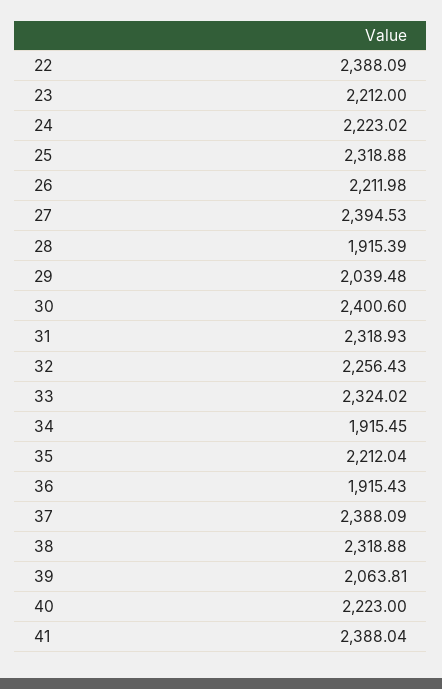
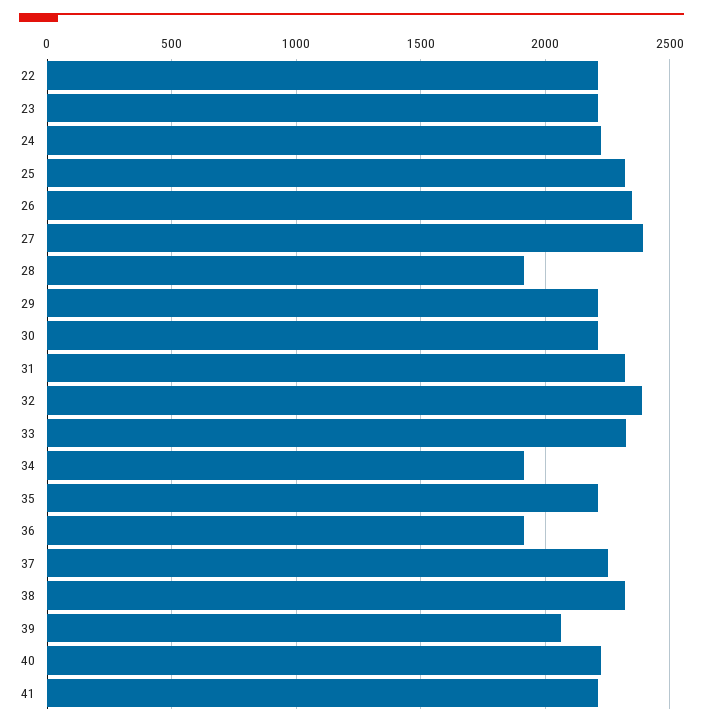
  {
-   "22": 2388.09,
+   "22": 2200,
    "23": 2212,
    "24": 2223.02,
    "25": 2318.88,
-   "26": 2211.98,
+   "26": 2350,
    "27": 2394.53,
    "28": 1915.39,
-   "29": 2039.48,
+   "29": 2200,
-   "30": 2400.6,
+   "30": 2200,
    "31": 2318.93,
-   "32": 2256.43,
+   "32": 2400,
    "33": 2324.02,
    "34": 1915.45,
    "35": 2212.04,
    "36": 1915.43,
-   "37": 2388.09,
+   "37": 2250,
    "38": 2318.88,
    "39": 2063.81,
    "40": 2223,
-   "41": 2388.04
+   "41": 2200
  }

